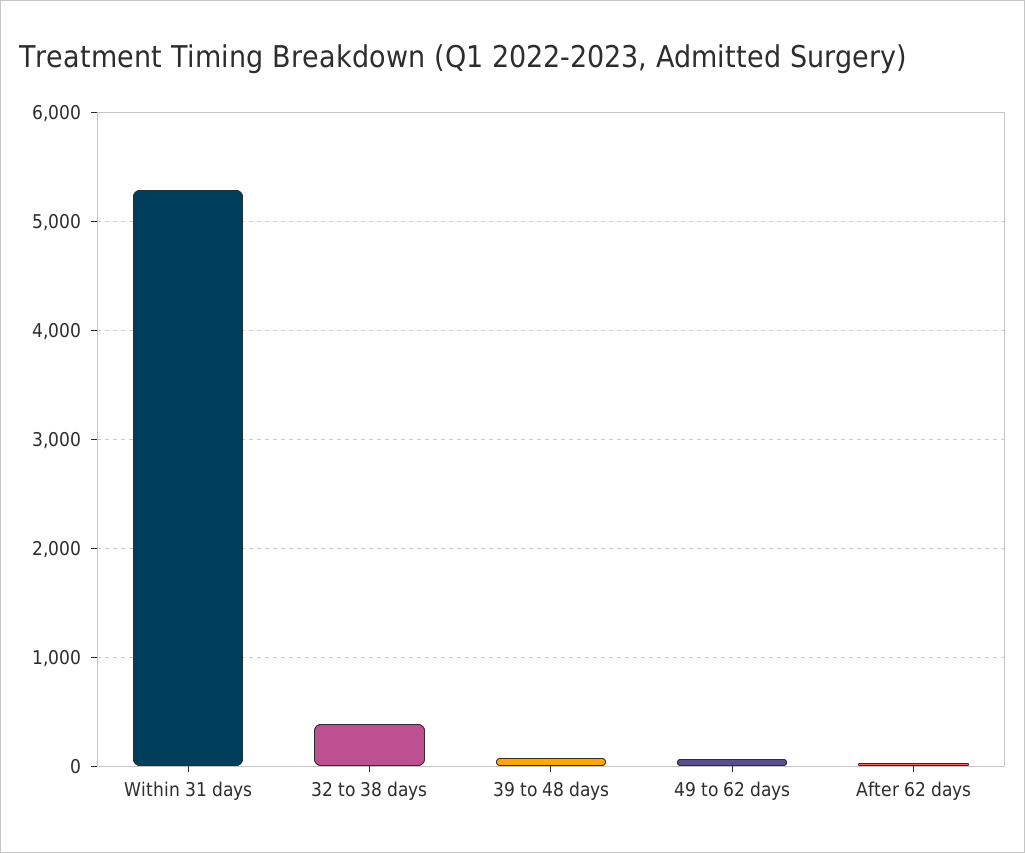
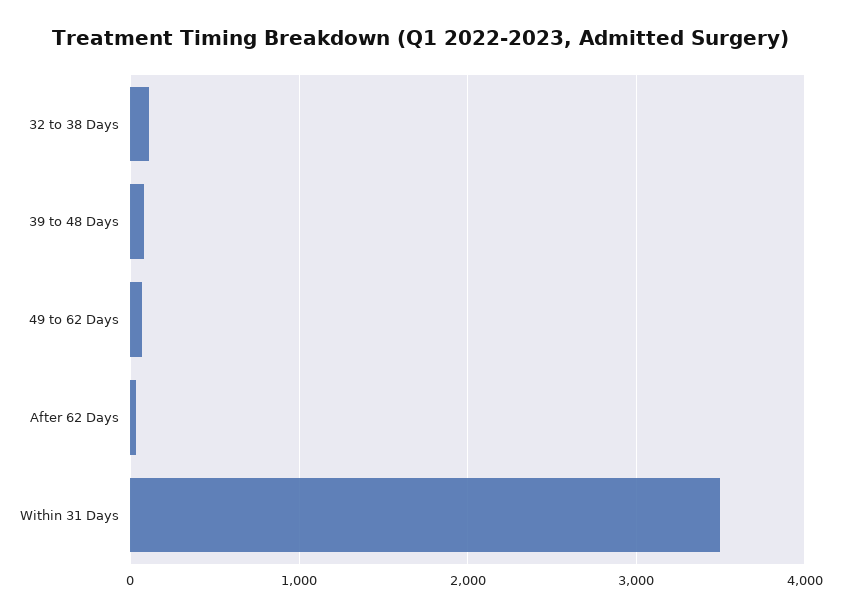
  {
-   "Within 31 days": 5300,
+   "Within 31 days": 3500,
-   "32 to 38 days": 400,
+   "32 to 38 days": 100,
    "39 to 48 days": 100,
    "49 to 62 days": 100,
    "After 62 days": 0
  }

